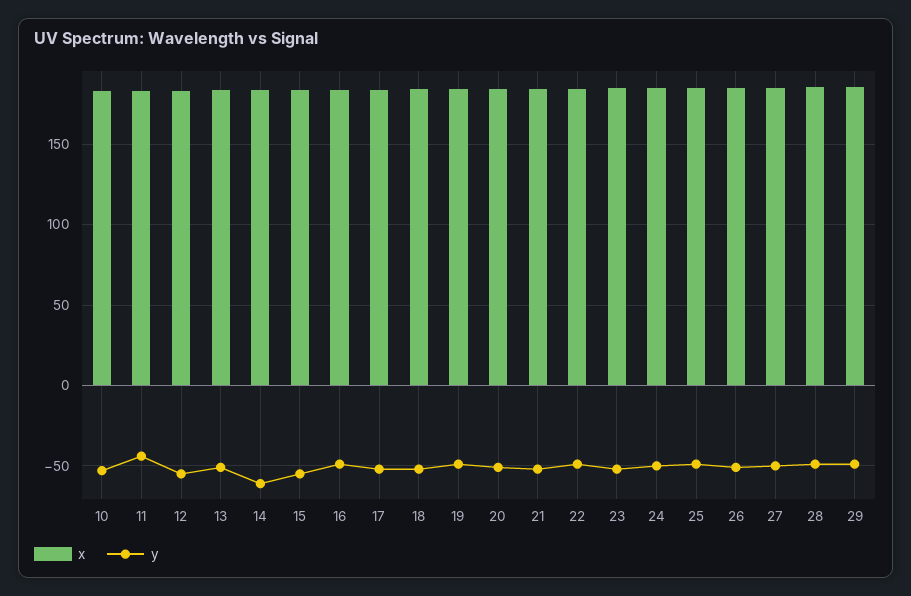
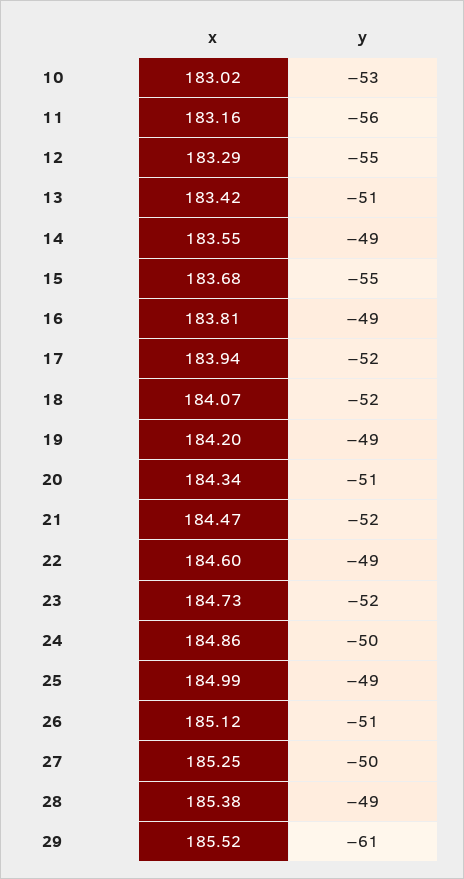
  {
    "x": {
      "10": 183.02,
      "11": 183.16,
      "12": 183.29,
      "13": 183.42,
      "14": 183.55,
      "15": 183.68,
      "16": 183.81,
      "17": 183.94,
      "18": 184.07,
      "19": 184.2,
      "20": 184.34,
      "21": 184.47,
      "22": 184.6,
      "23": 184.73,
      "24": 184.86,
      "25": 184.99,
      "26": 185.12,
      "27": 185.25,
      "28": 185.38,
      "29": 185.52
    },
    "y": {
      "10": -53,
-     "11": -45,
+     "11": -56,
      "12": -55,
      "13": -51,
-     "14": -60,
+     "14": -49,
      "15": -55,
      "16": -49,
      "17": -52,
      "18": -52,
      "19": -49,
      "20": -51,
      "21": -52,
      "22": -49,
      "23": -52,
      "24": -50,
      "25": -49,
      "26": -51,
      "27": -50,
      "28": -49,
-     "29": -50
+     "29": -61
    }
  }

